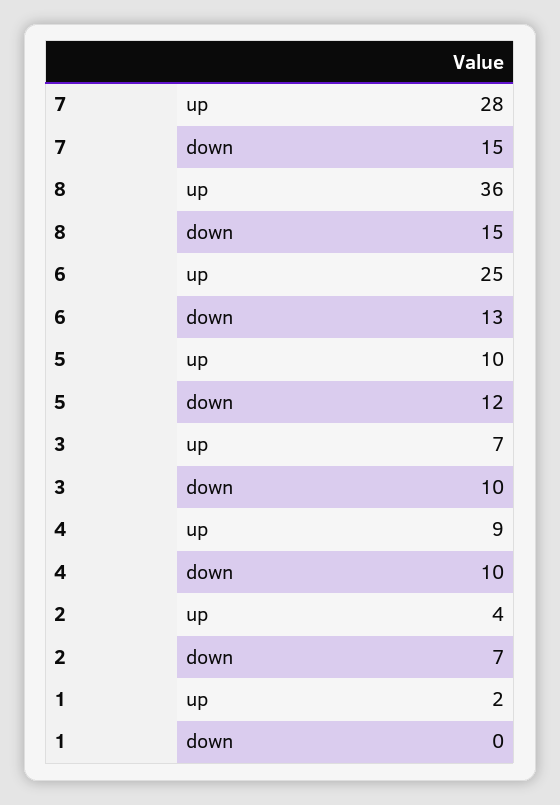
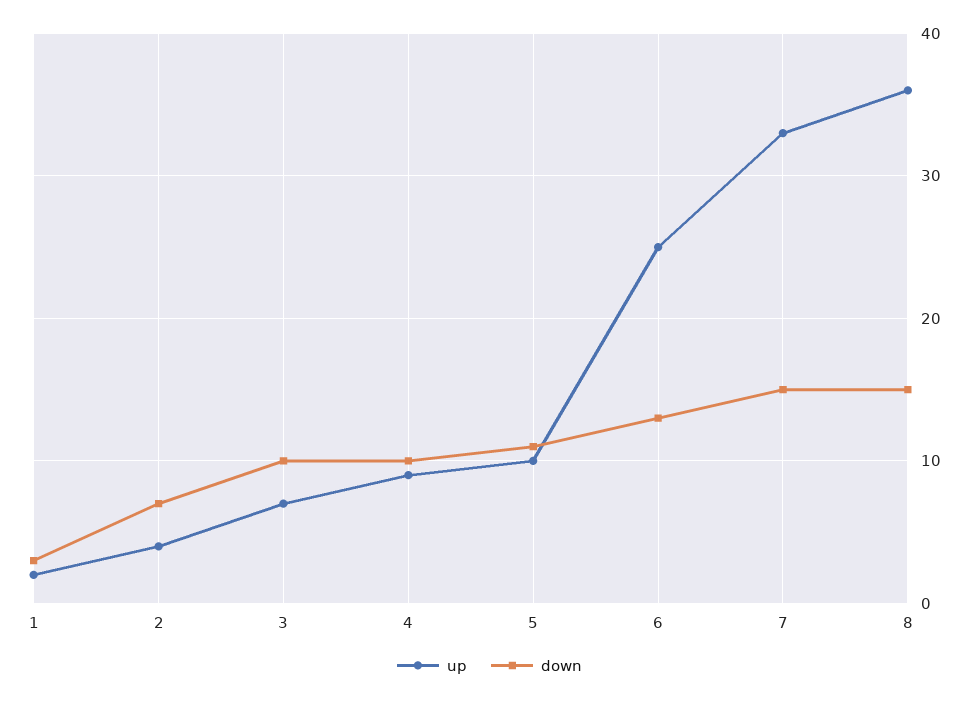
  {
    "up": {
-     "7": 28,
+     "7": 33,
      "8": 36,
      "6": 25,
      "5": 10,
      "3": 7,
      "4": 9,
      "2": 4,
      "1": 2
    },
    "down": {
      "7": 15,
      "8": 15,
      "6": 13,
-     "5": 12,
+     "5": 11,
      "3": 10,
      "4": 10,
      "2": 7,
-     "1": 0
+     "1": 3
    }
  }

